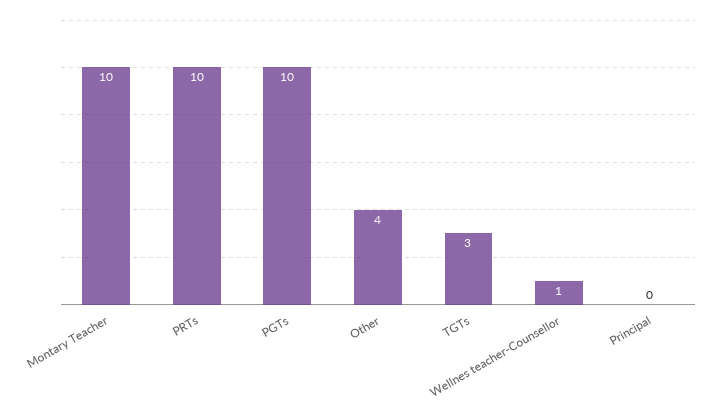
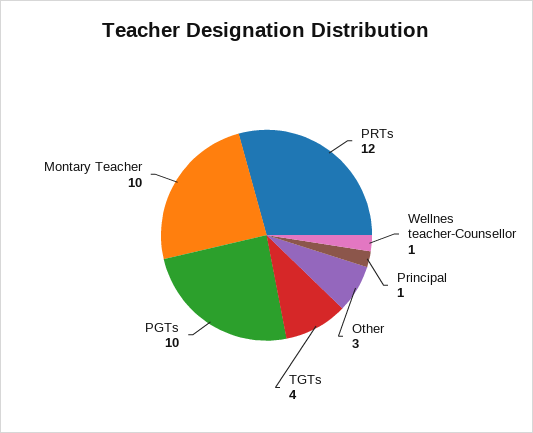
  {
    "Montary Teacher": 10,
-   "PRTs": 10,
+   "PRTs": 12,
    "PGTs": 10,
-   "Other": 4,
+   "Other": 3,
-   "TGTs": 3,
+   "TGTs": 4,
    "Wellnes teacher-Counsellor": 1,
-   "Principal": 0
+   "Principal": 1
  }

